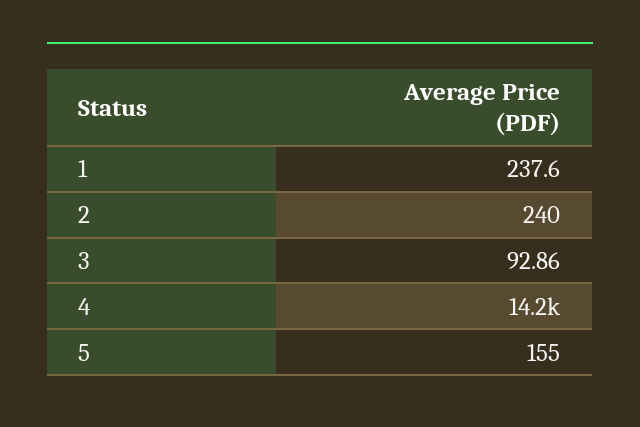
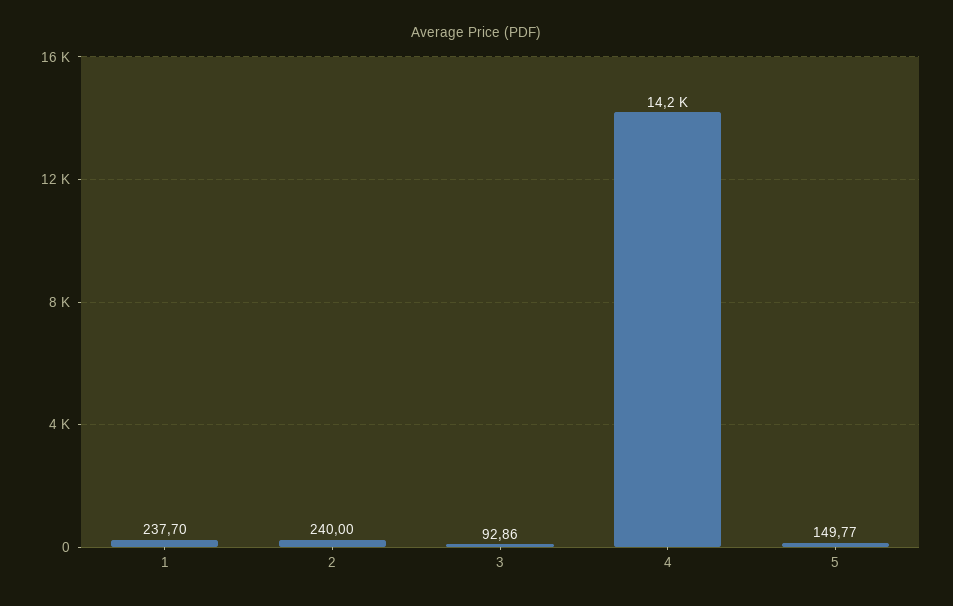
  {
-   "1": 237.6,
+   "1": 237.7,
    "2": 240,
    "3": 92.86,
    "4": 14200,
-   "5": 155
+   "5": 149.77
  }

